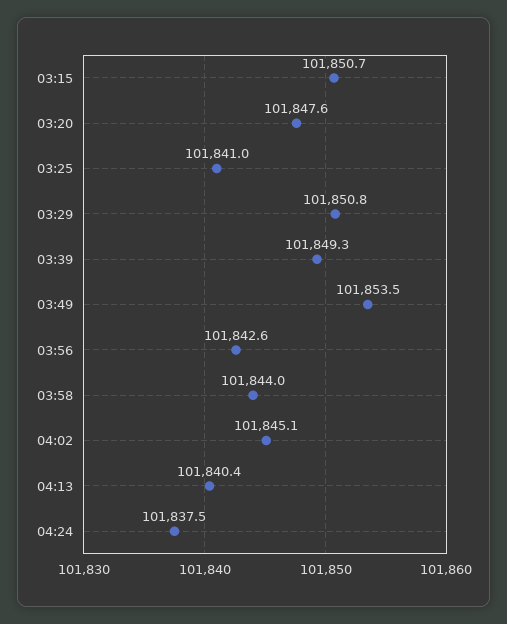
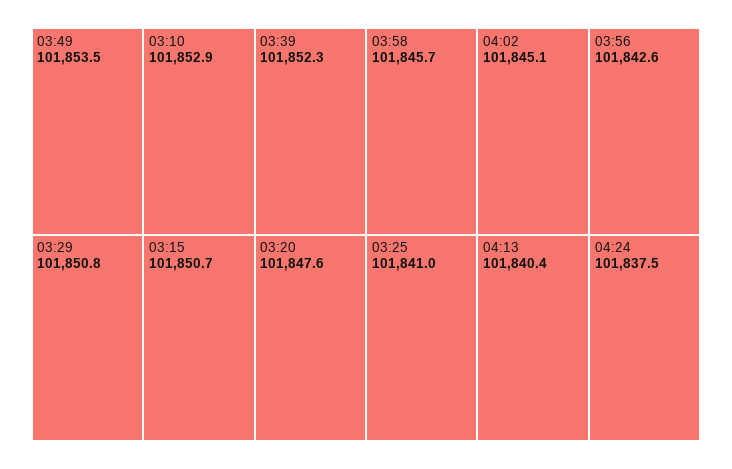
  {
    "03:15": 101850.7,
    "03:20": 101847.6,
    "03:25": 101841,
    "03:29": 101850.8,
-   "03:39": 101849.3,
+   "03:39": 101852.3,
    "03:49": 101853.5,
    "03:56": 101842.6,
-   "03:58": 101844,
+   "03:58": 101845.7,
    "04:02": 101845.1,
    "04:13": 101840.4,
-   "04:24": 101837.5
+   "04:24": 101837.5,
+   "03:10": 101852.9
  }

